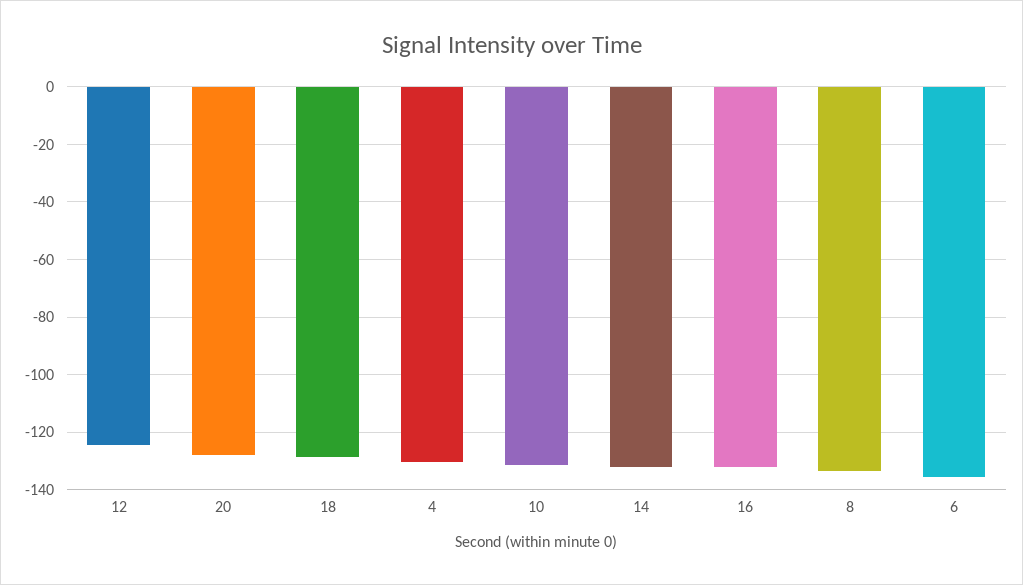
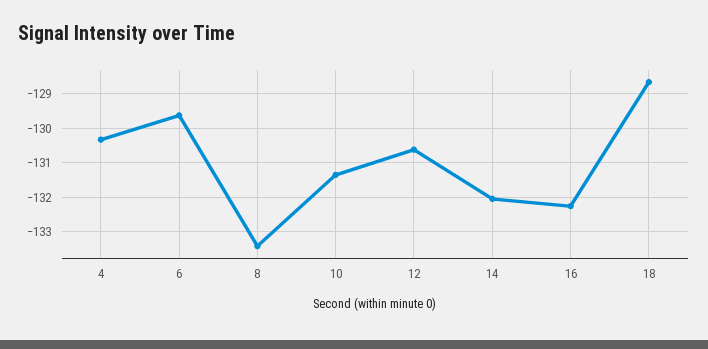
  {
-   "12": -125,
+   "12": -130.6,
-   "20": -127.5,
    "18": -128.6,
    "4": -130.4,
    "10": -131.4,
    "14": -132,
    "16": -132.2,
    "8": -133.4,
-   "6": -135
+   "6": -129.6
  }

